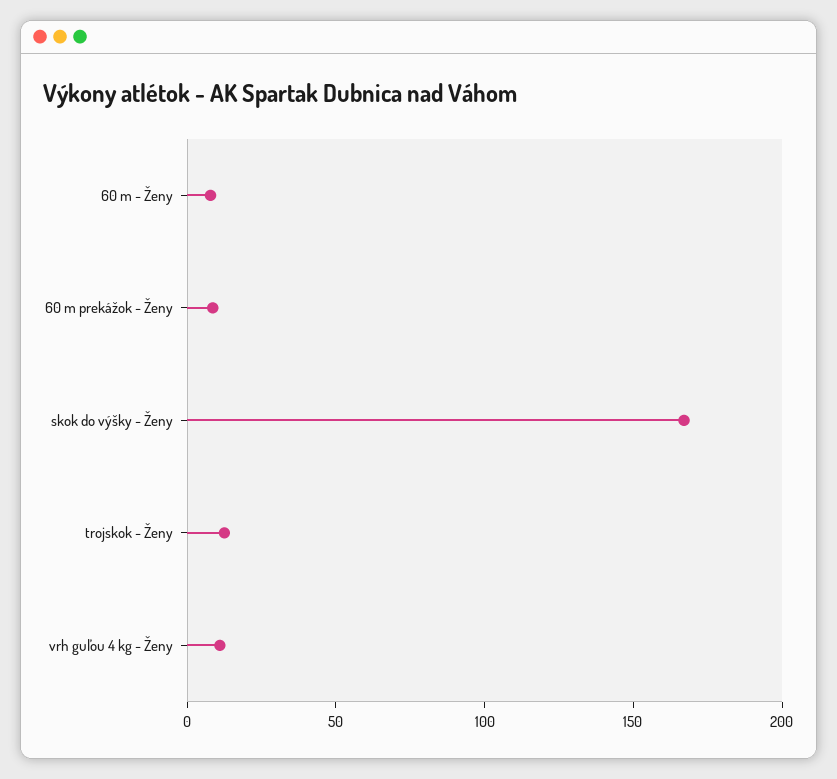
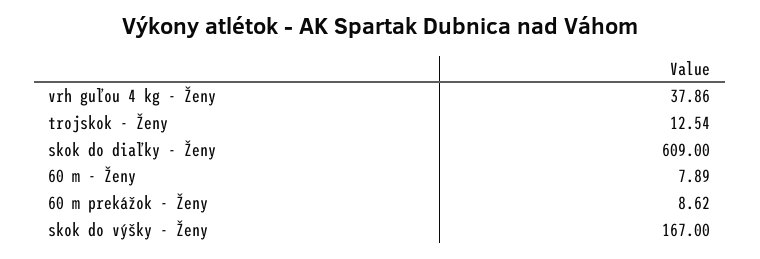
  {
    "60 m - Ženy": 7.89,
    "60 m prekážok - Ženy": 8.62,
    "skok do výšky - Ženy": 167,
    "trojskok - Ženy": 12.54,
-   "vrh guľou 4 kg - Ženy": 10
+   "vrh guľou 4 kg - Ženy": 37.86,
+   "skok do diaľky - Ženy": 609
  }

